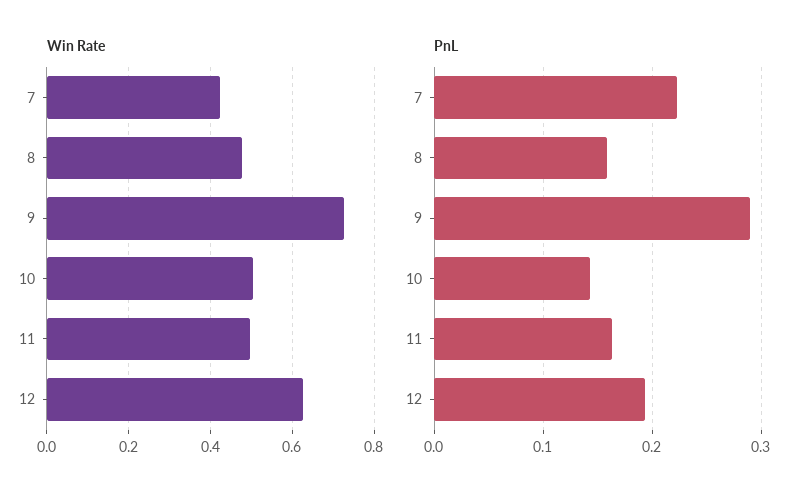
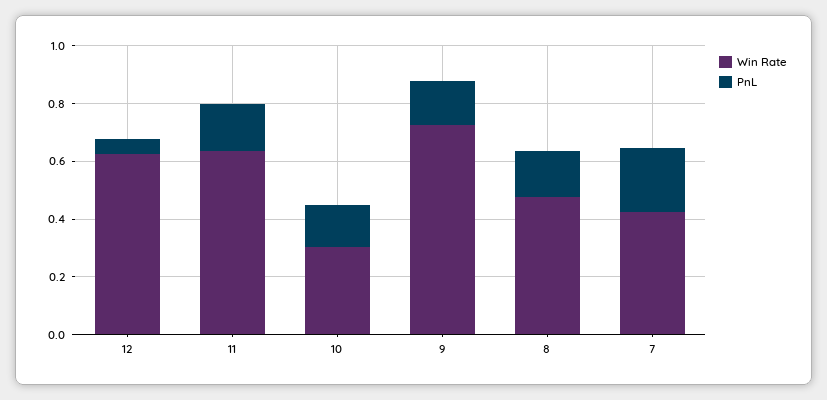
  {
    "Win Rate": {
      "7": 0.42,
      "8": 0.48,
      "9": 0.72,
-     "10": 0.5,
+     "10": 0.3,
-     "11": 0.5,
+     "11": 0.65,
      "12": 0.62
    },
    "PnL": {
      "7": 0.22,
      "8": 0.16,
-     "9": 0.29,
+     "9": 0.15,
      "10": 0.14,
      "11": 0.16,
-     "12": 0.19
+     "12": 0.05
    }
  }

